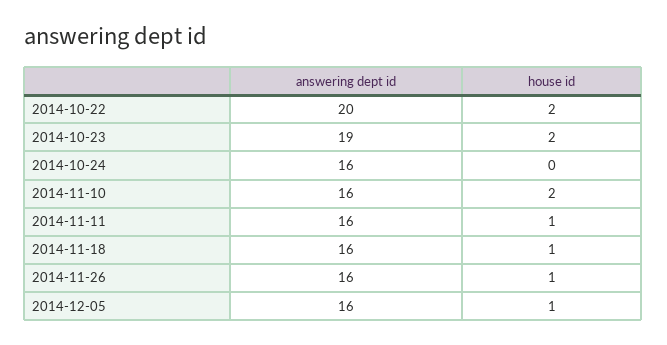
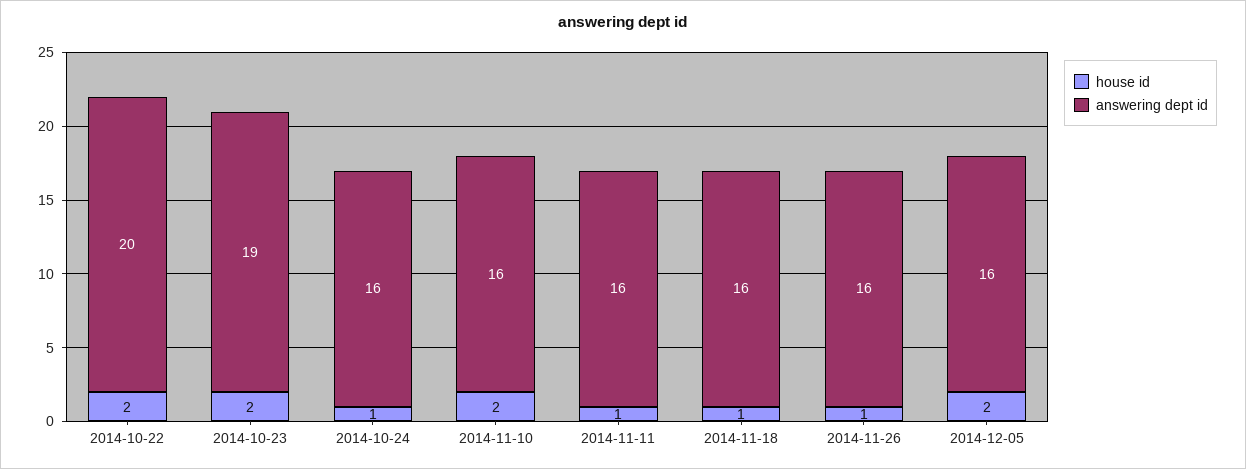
  {
    "answering dept id": {
      "2014-10-22": 20,
      "2014-10-23": 19,
      "2014-10-24": 16,
      "2014-11-10": 16,
      "2014-11-11": 16,
      "2014-11-18": 16,
      "2014-11-26": 16,
      "2014-12-05": 16
    },
    "house id": {
      "2014-10-22": 2,
      "2014-10-23": 2,
-     "2014-10-24": 0,
+     "2014-10-24": 1,
      "2014-11-10": 2,
      "2014-11-11": 1,
      "2014-11-18": 1,
      "2014-11-26": 1,
-     "2014-12-05": 1
+     "2014-12-05": 2
    }
  }

